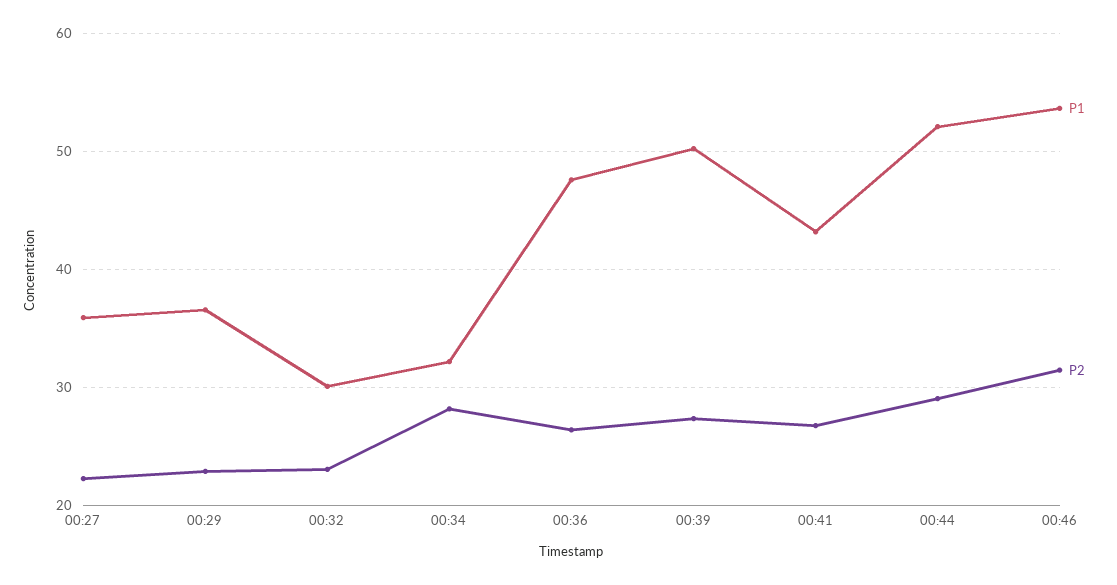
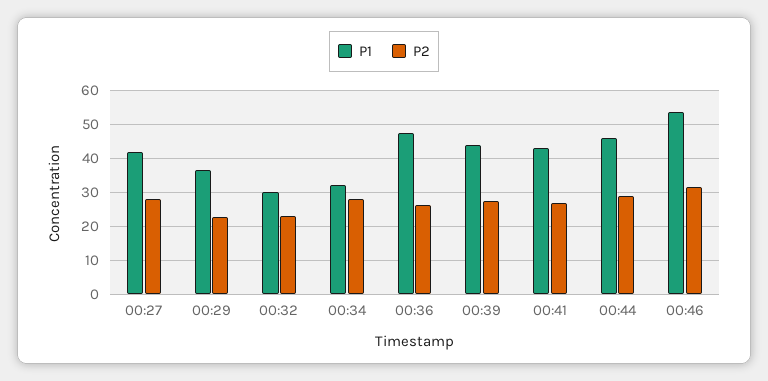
  {
    "P1": {
-     "00:27": 36,
+     "00:27": 42,
      "00:29": 37,
      "00:32": 30,
      "00:34": 32,
      "00:36": 48,
-     "00:39": 50,
+     "00:39": 44,
      "00:41": 43,
-     "00:44": 52,
+     "00:44": 46,
      "00:46": 54
    },
    "P2": {
-     "00:27": 22,
+     "00:27": 28,
      "00:29": 23,
      "00:32": 23,
      "00:34": 28,
      "00:36": 26,
      "00:39": 27,
      "00:41": 27,
      "00:44": 29,
      "00:46": 31
    }
  }

